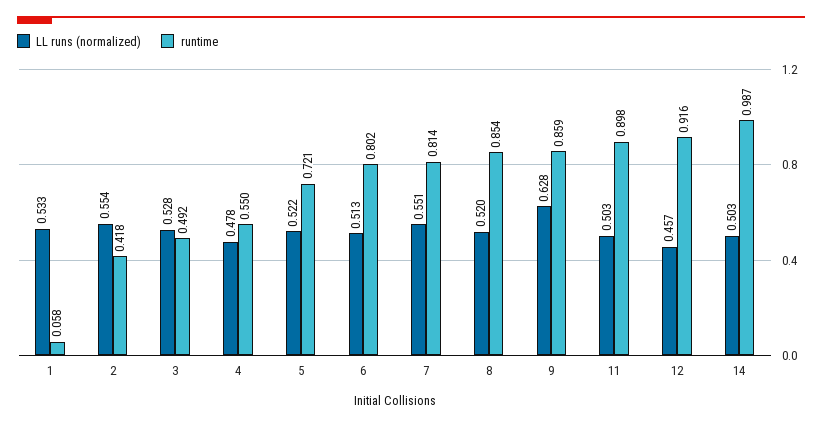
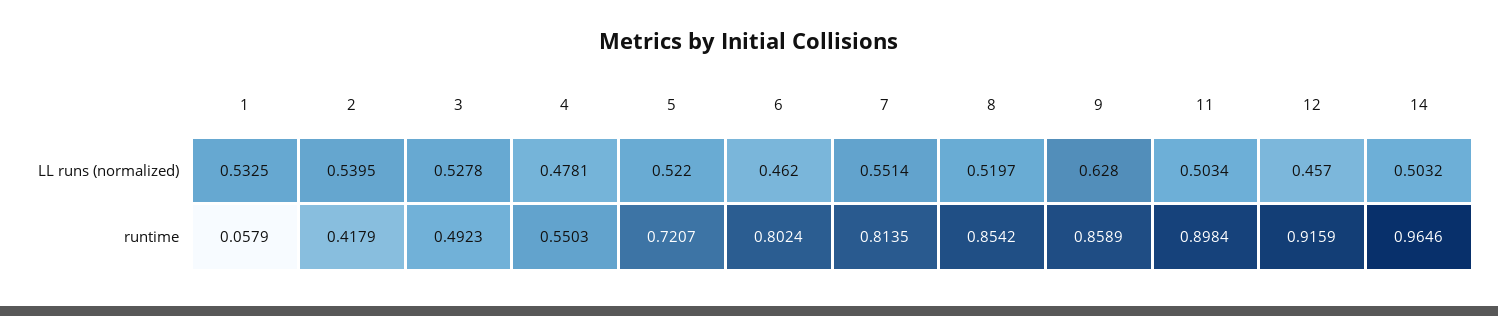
  {
    "LL runs (normalized)": {
      "1": 0.5325,
-     "2": 0.554,
+     "2": 0.5395,
      "3": 0.5278,
      "4": 0.4781,
      "5": 0.522,
-     "6": 0.513,
+     "6": 0.462,
      "7": 0.5514,
      "8": 0.5197,
      "9": 0.628,
      "11": 0.5034,
      "12": 0.457,
      "14": 0.5032
    },
    "runtime": {
      "1": 0.0579,
      "2": 0.4179,
      "3": 0.4923,
      "4": 0.5503,
      "5": 0.7207,
      "6": 0.8024,
      "7": 0.8135,
      "8": 0.8542,
      "9": 0.8589,
      "11": 0.8984,
      "12": 0.9159,
-     "14": 0.987
+     "14": 0.9646
    }
  }

